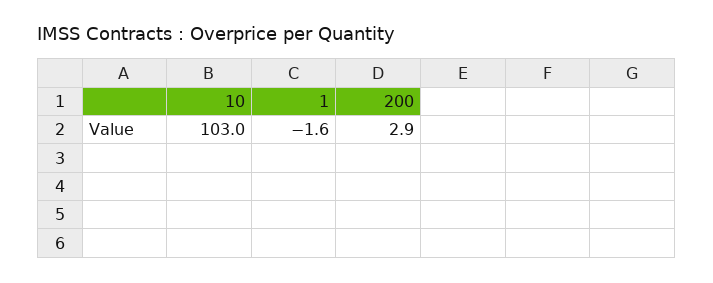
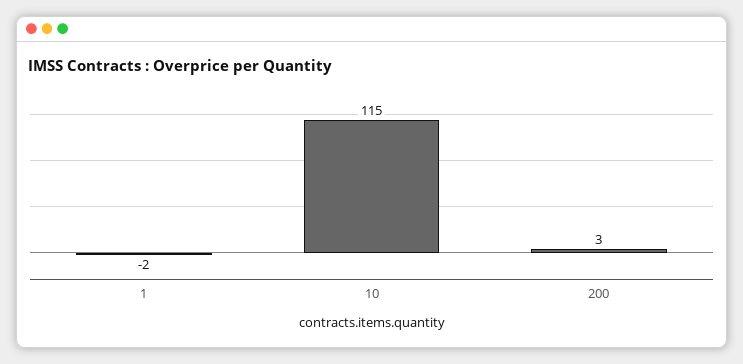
  {
-   "10": 103,
+   "10": 115,
    "1": -1.6,
    "200": 2.9
  }

